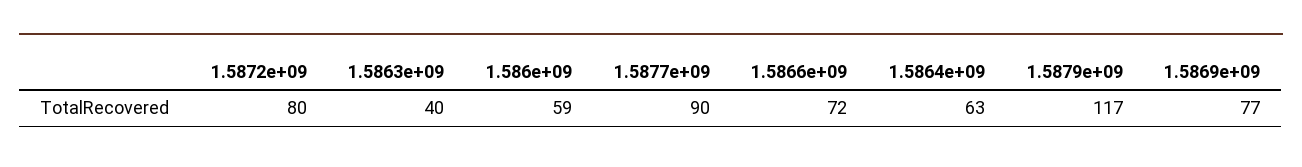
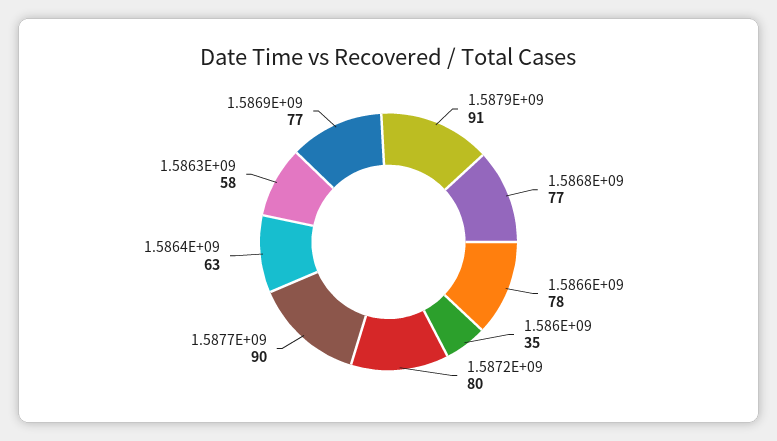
  {
    "1.5872e+09": 80,
-   "1.5863e+09": 40,
+   "1.5863e+09": 58,
-   "1.586e+09": 59,
+   "1.586e+09": 35,
    "1.5877e+09": 90,
-   "1.5866e+09": 72,
+   "1.5866e+09": 78,
    "1.5864e+09": 63,
-   "1.5879e+09": 117,
+   "1.5879e+09": 91,
-   "1.5869e+09": 77
+   "1.5869e+09": 77,
+   "1.5868E+09": 77
  }

